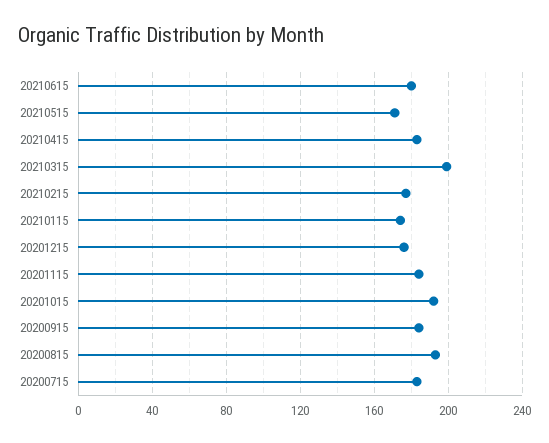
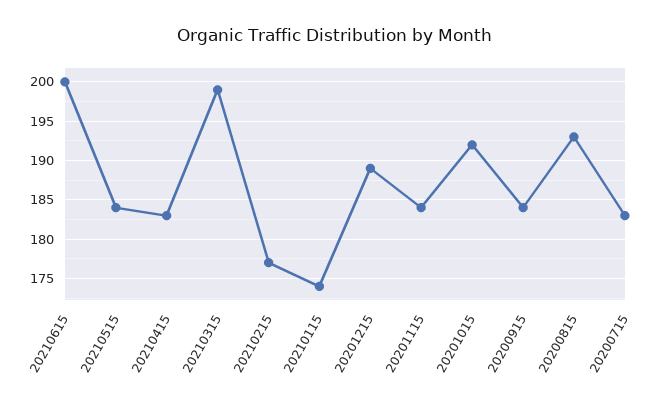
  {
-   "20210615": 180,
+   "20210615": 200,
-   "20210515": 170,
+   "20210515": 184,
    "20210415": 183,
    "20210315": 199,
    "20210215": 177,
    "20210115": 174,
-   "20201215": 175,
+   "20201215": 189,
    "20201115": 184,
    "20201015": 192,
    "20200915": 184,
    "20200815": 193,
    "20200715": 183
  }

